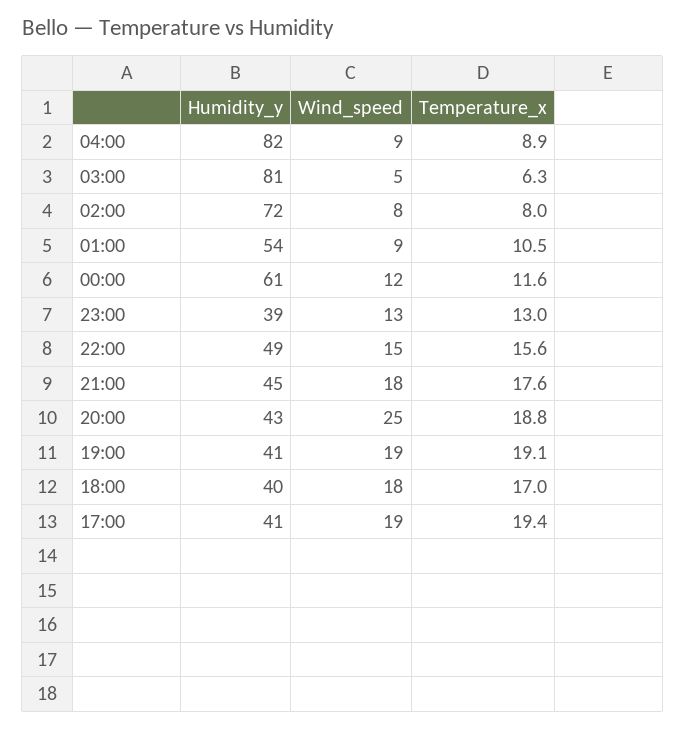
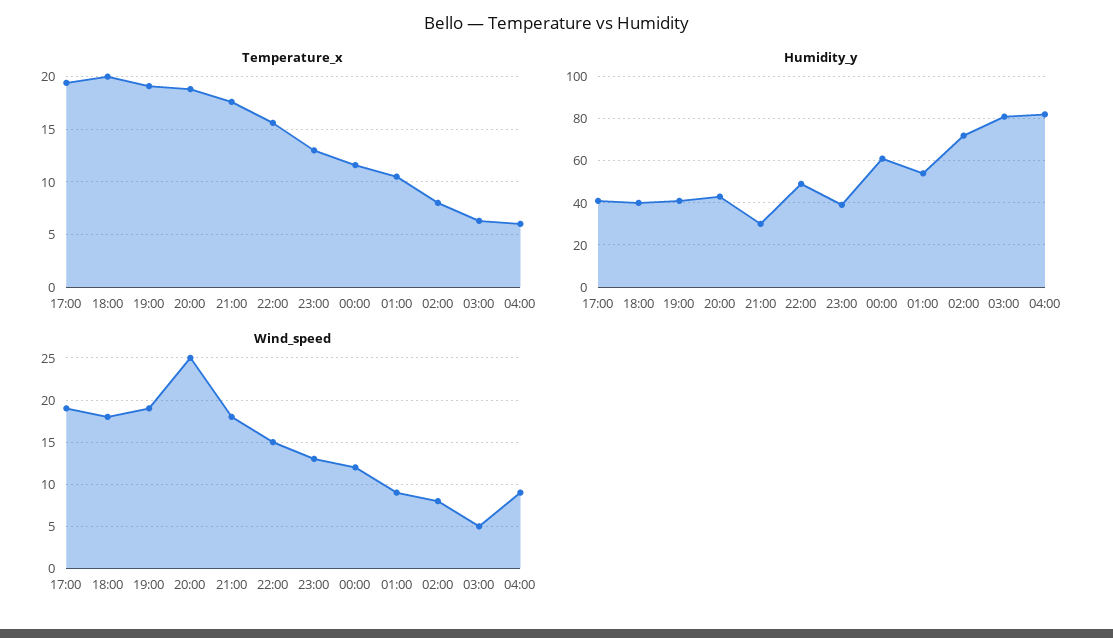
  {
    "Humidity_y": {
      "04:00": 82,
      "03:00": 81,
      "02:00": 72,
      "01:00": 54,
      "00:00": 61,
      "23:00": 39,
      "22:00": 49,
-     "21:00": 45,
+     "21:00": 30,
      "20:00": 43,
      "19:00": 41,
      "18:00": 40,
      "17:00": 41
    },
    "Wind_speed": {
      "04:00": 9,
      "03:00": 5,
      "02:00": 8,
      "01:00": 9,
      "00:00": 12,
      "23:00": 13,
      "22:00": 15,
      "21:00": 18,
      "20:00": 25,
      "19:00": 19,
      "18:00": 18,
      "17:00": 19
    },
    "Temperature_x": {
-     "04:00": 8.9,
+     "04:00": 6,
      "03:00": 6.3,
      "02:00": 8,
      "01:00": 10.5,
      "00:00": 11.6,
      "23:00": 13,
      "22:00": 15.6,
      "21:00": 17.6,
      "20:00": 18.8,
      "19:00": 19.1,
-     "18:00": 17,
+     "18:00": 20,
      "17:00": 19.4
    }
  }

